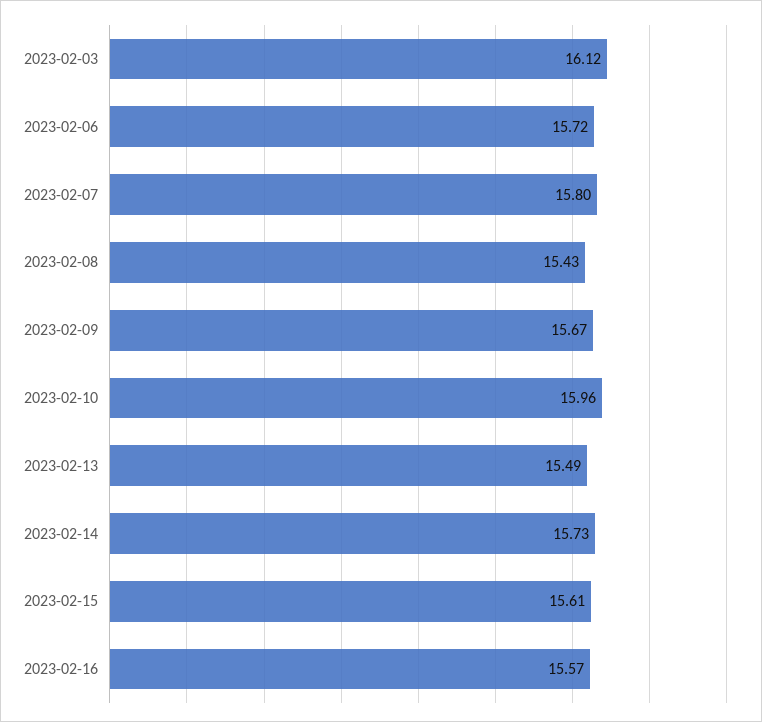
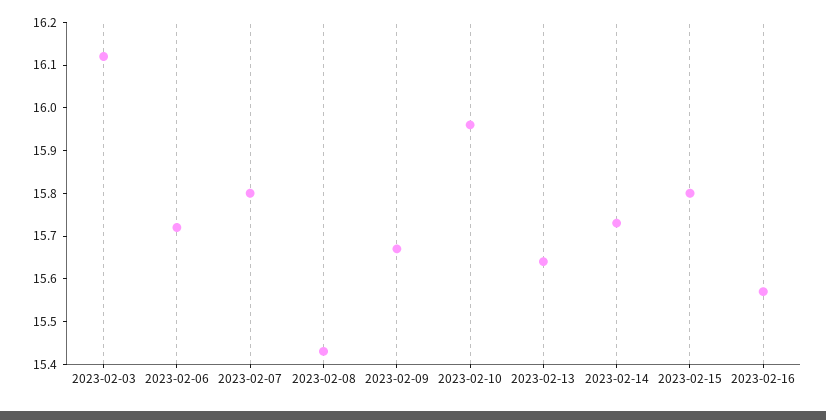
  {
    "2023-02-03": 16.12,
    "2023-02-06": 15.72,
    "2023-02-07": 15.8,
    "2023-02-08": 15.43,
    "2023-02-09": 15.67,
    "2023-02-10": 15.96,
-   "2023-02-13": 15.49,
+   "2023-02-13": 15.65,
    "2023-02-14": 15.73,
-   "2023-02-15": 15.61,
+   "2023-02-15": 15.8,
    "2023-02-16": 15.57
  }

